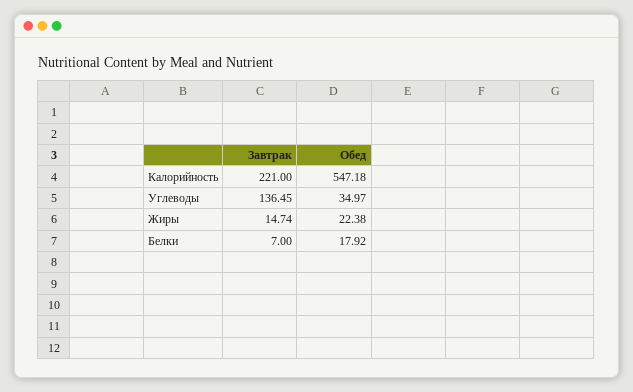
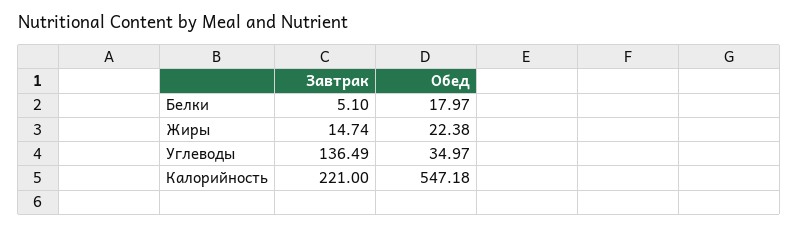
  {
    "Завтрак": {
      "Калорийность": 221,
-     "Углеводы": 136.45,
+     "Углеводы": 136.49,
      "Жиры": 14.74,
-     "Белки": 7
+     "Белки": 5.1
    },
    "Обед": {
      "Калорийность": 547.18,
      "Углеводы": 34.97,
      "Жиры": 22.38,
-     "Белки": 17.92
+     "Белки": 17.97
    }
  }

